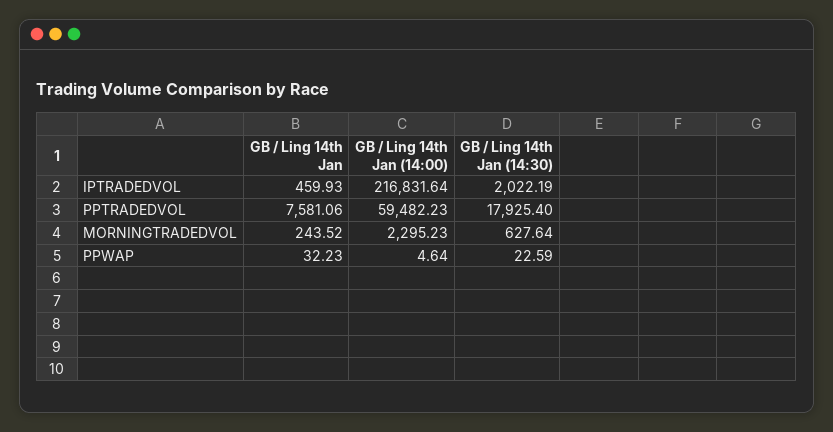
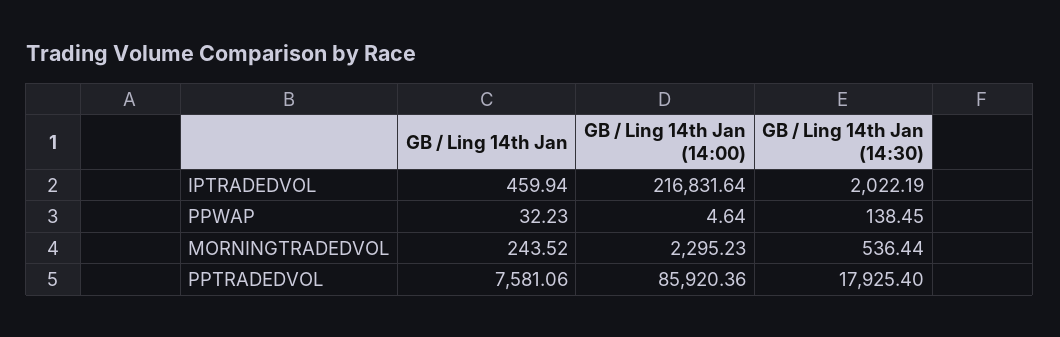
  {
    "GB / Ling 14th Jan": {
-     "IPTRADEDVOL": 459.93,
+     "IPTRADEDVOL": 459.94,
      "PPTRADEDVOL": 7581.06,
      "MORNINGTRADEDVOL": 243.52,
      "PPWAP": 32.23
    },
    "GB / Ling 14th Jan (14:00)": {
      "IPTRADEDVOL": 216831.64,
-     "PPTRADEDVOL": 59482.23,
+     "PPTRADEDVOL": 85920.36,
      "MORNINGTRADEDVOL": 2295.23,
      "PPWAP": 4.64
    },
    "GB / Ling 14th Jan (14:30)": {
      "IPTRADEDVOL": 2022.19,
      "PPTRADEDVOL": 17925.4,
-     "MORNINGTRADEDVOL": 627.64,
+     "MORNINGTRADEDVOL": 536.44,
-     "PPWAP": 22.59
+     "PPWAP": 138.45
    }
  }

